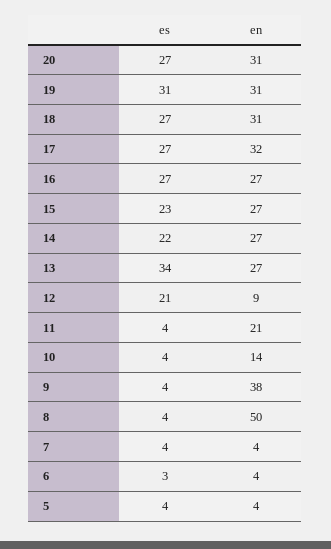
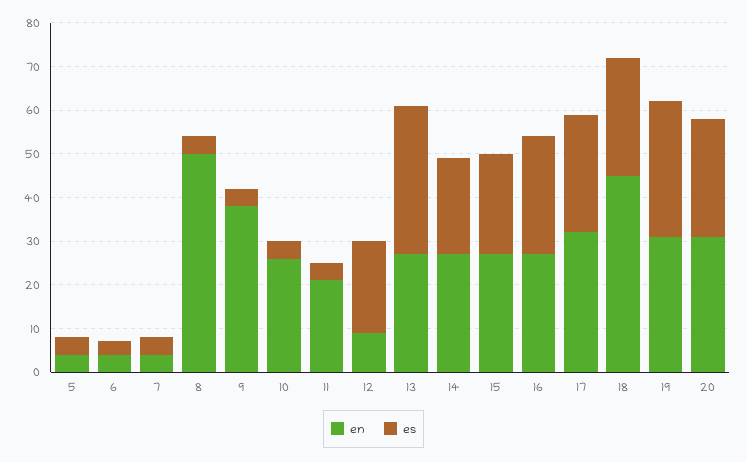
  {
    "es": {
      "20": 27,
      "19": 31,
      "18": 27,
      "17": 27,
      "16": 27,
      "15": 23,
      "14": 22,
      "13": 34,
      "12": 21,
      "11": 4,
      "10": 4,
      "9": 4,
      "8": 4,
      "7": 4,
      "6": 3,
      "5": 4
    },
    "en": {
      "20": 31,
      "19": 31,
-     "18": 31,
+     "18": 45,
      "17": 32,
      "16": 27,
      "15": 27,
      "14": 27,
      "13": 27,
      "12": 9,
      "11": 21,
-     "10": 14,
+     "10": 25,
      "9": 38,
      "8": 50,
      "7": 4,
      "6": 4,
      "5": 4
    }
  }

